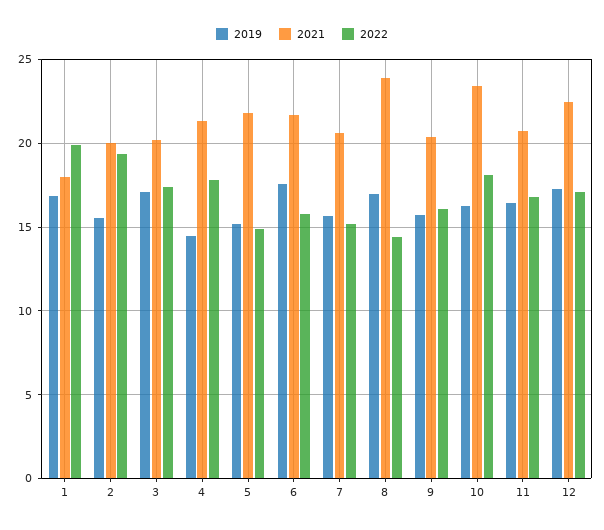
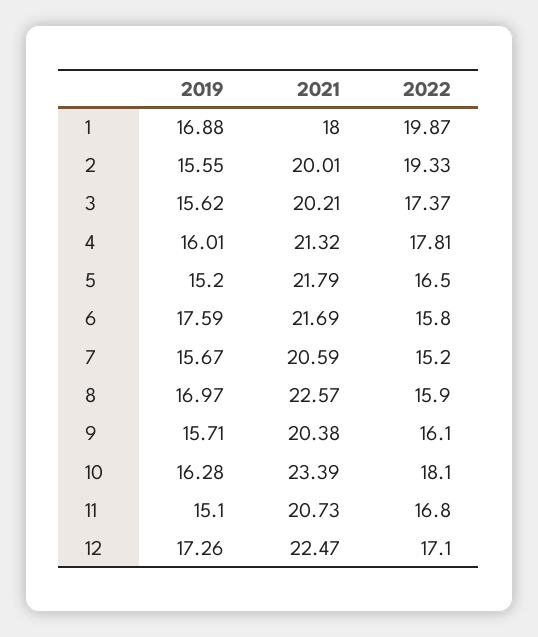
  {
    "2019": {
      "1": 16.88,
      "2": 15.55,
-     "3": 17,
+     "3": 15.62,
-     "4": 14.5,
+     "4": 16.01,
      "5": 15.2,
      "6": 17.59,
      "7": 15.67,
      "8": 16.97,
      "9": 15.71,
      "10": 16.28,
-     "11": 16.5,
+     "11": 15.1,
      "12": 17.26
    },
    "2021": {
      "1": 18,
      "2": 20.01,
      "3": 20.21,
      "4": 21.32,
      "5": 21.79,
      "6": 21.69,
      "7": 20.59,
-     "8": 24,
+     "8": 22.57,
      "9": 20.38,
      "10": 23.39,
      "11": 20.73,
      "12": 22.47
    },
    "2022": {
      "1": 19.87,
      "2": 19.33,
      "3": 17.37,
      "4": 17.81,
-     "5": 15,
+     "5": 16.5,
      "6": 15.8,
      "7": 15.2,
-     "8": 14.5,
+     "8": 15.9,
      "9": 16.1,
      "10": 18.1,
      "11": 16.8,
      "12": 17.1
    }
  }

